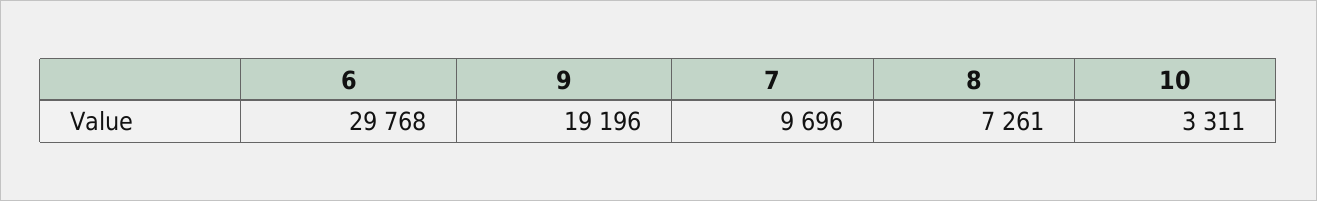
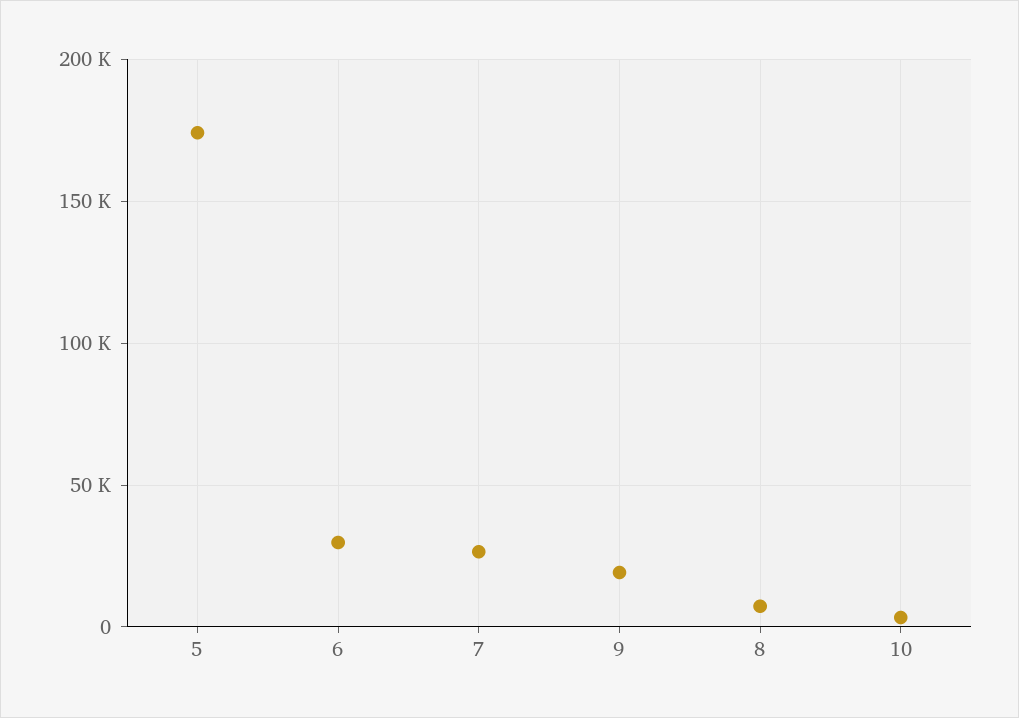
  {
    "6": 29768,
    "9": 19196,
-   "7": 9696,
+   "7": 25000,
    "8": 7261,
-   "10": 3311
+   "10": 3311,
+   "5": 175000
  }

